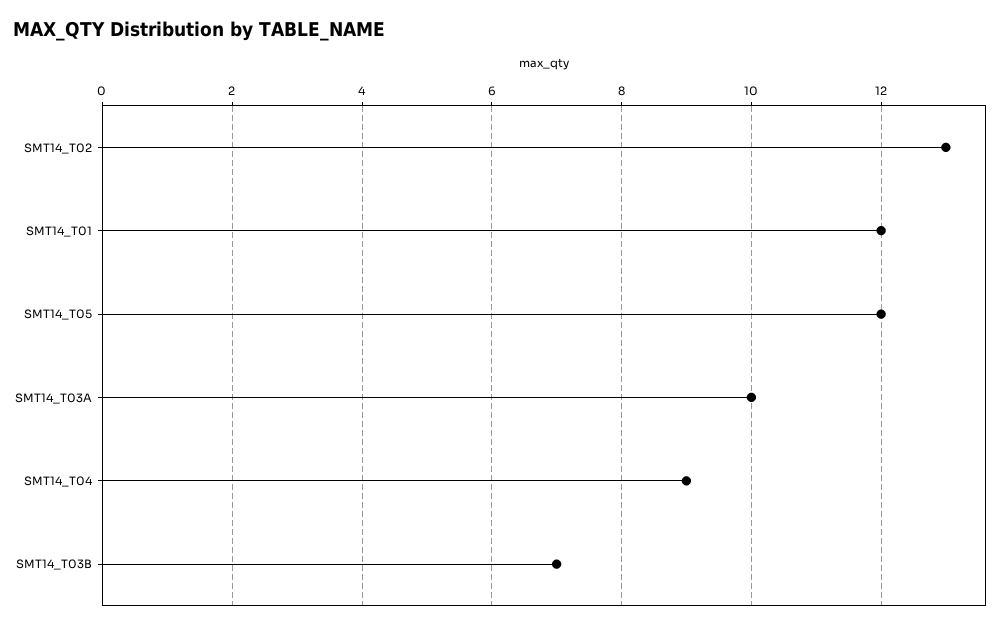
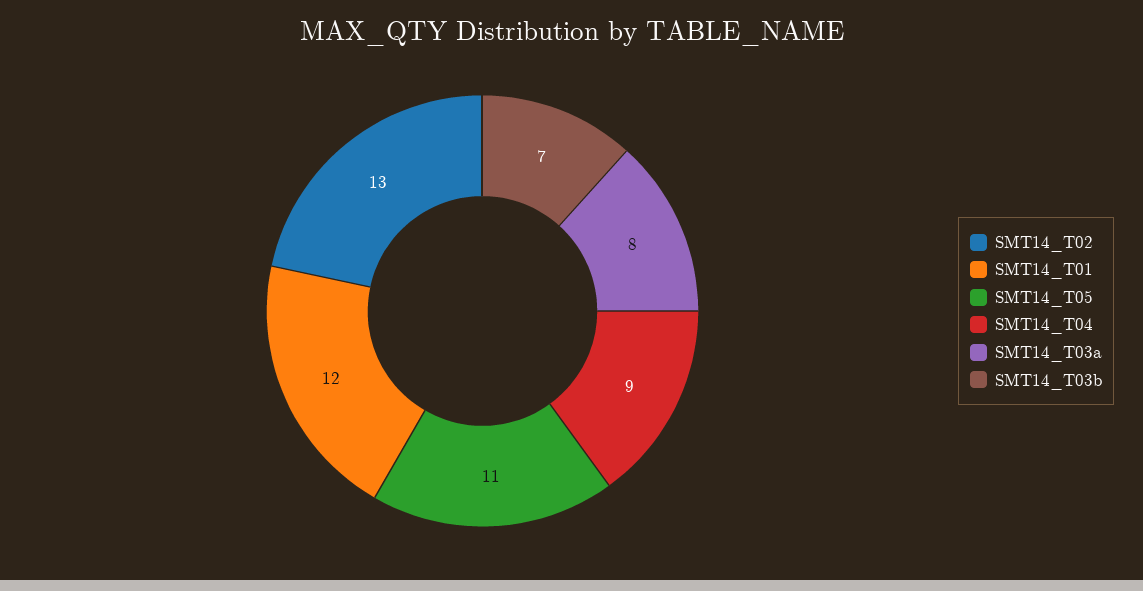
  {
    "SMT14_T02": 13,
    "SMT14_T01": 12,
-   "SMT14_T05": 12,
+   "SMT14_T05": 11,
-   "SMT14_T03A": 10,
+   "SMT14_T03A": 8,
    "SMT14_T04": 9,
    "SMT14_T03B": 7
  }

